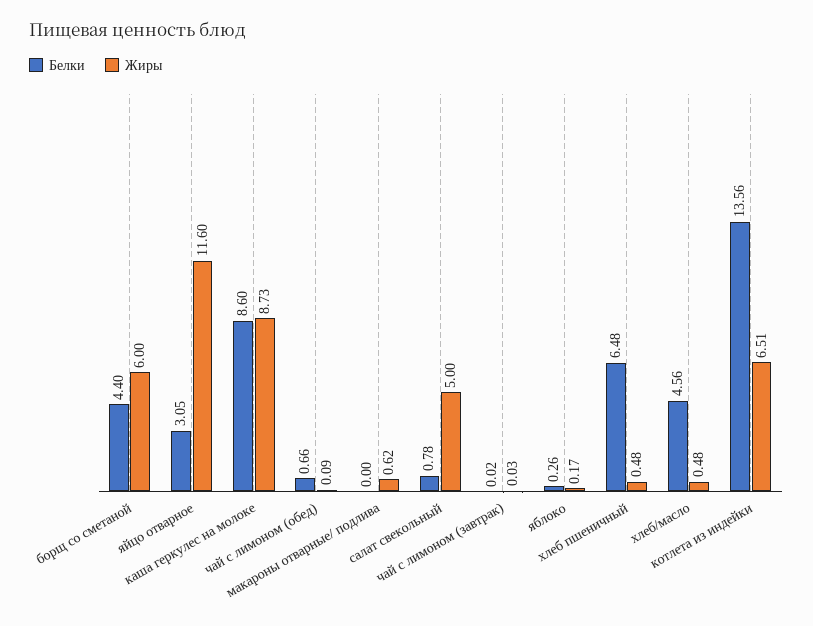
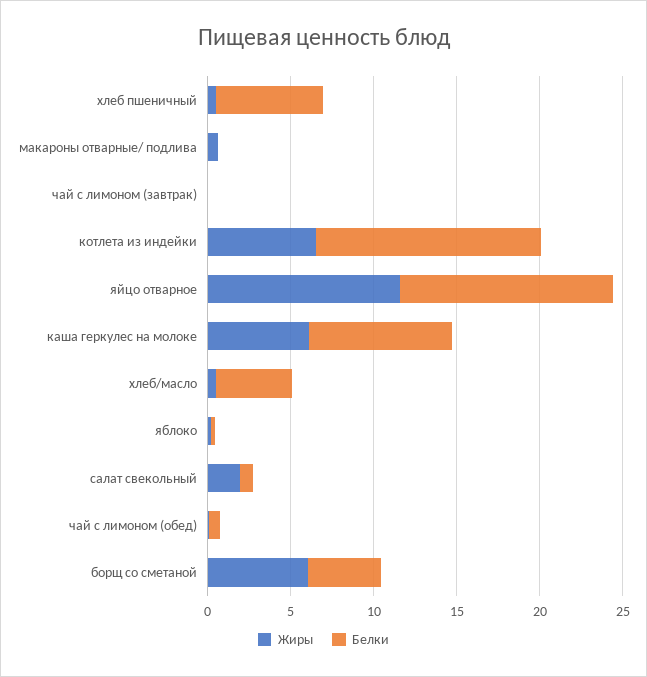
  {
    "Белки": {
      "борщ со сметаной": 4.4,
-     "яйцо отварное": 3.05,
+     "яйцо отварное": 13,
      "каша геркулес на молоке": 8.6,
      "чай с лимоном (обед)": 0.66,
      "макароны отварные/ подлива": 0,
      "салат свекольный": 0.78,
      "чай с лимоном (завтрак)": 0.02,
      "яблоко": 0.26,
      "хлеб пшеничный": 6.48,
      "хлеб/масло": 4.56,
      "котлета из индейки": 13.56
    },
    "Жиры": {
      "борщ со сметаной": 6,
      "яйцо отварное": 11.6,
-     "каша геркулес на молоке": 8.73,
+     "каша геркулес на молоке": 6,
      "чай с лимоном (обед)": 0.09,
      "макароны отварные/ подлива": 0.62,
-     "салат свекольный": 5,
+     "салат свекольный": 2,
      "чай с лимоном (завтрак)": 0.03,
      "яблоко": 0.17,
      "хлеб пшеничный": 0.48,
      "хлеб/масло": 0.48,
      "котлета из индейки": 6.51
    }
  }

